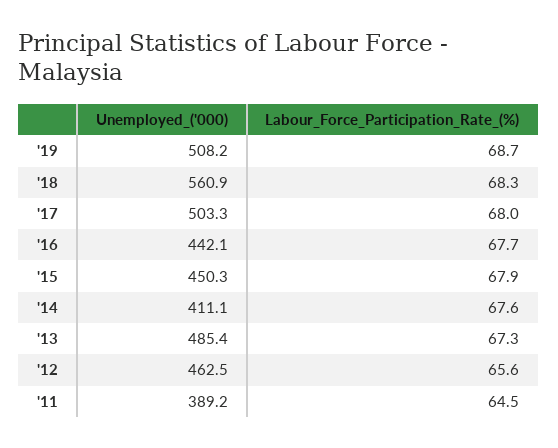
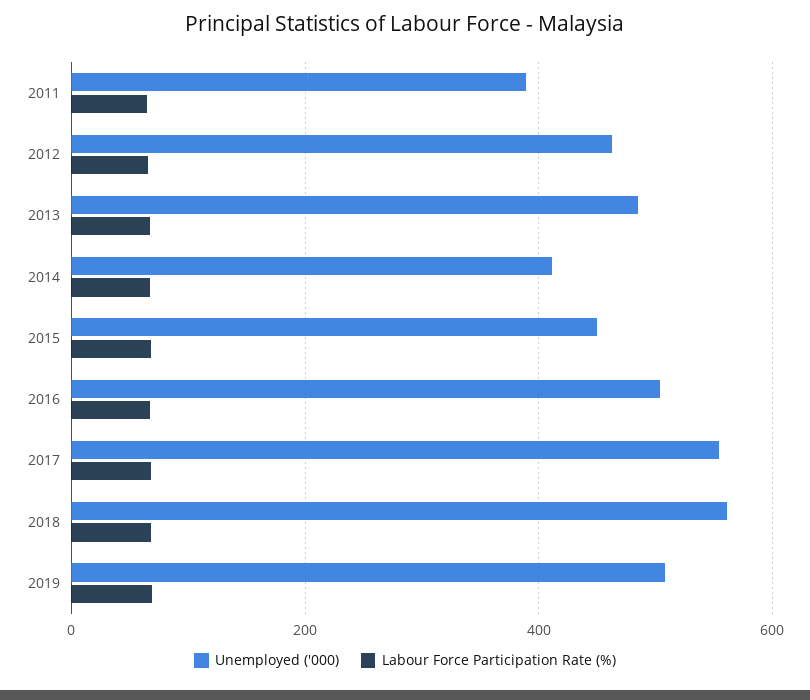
  {
    "Unemployed_('000)": {
      "'19": 508.2,
      "'18": 560.9,
-     "'17": 503.3,
+     "'17": 560,
-     "'16": 442.1,
+     "'16": 500,
      "'15": 450.3,
      "'14": 411.1,
      "'13": 485.4,
      "'12": 462.5,
      "'11": 389.2
    },
    "Labour_Force_Participation_Rate_(%)": {
      "'19": 68.7,
      "'18": 68.3,
      "'17": 68,
      "'16": 67.7,
      "'15": 67.9,
      "'14": 67.6,
      "'13": 67.3,
      "'12": 65.6,
      "'11": 64.5
    }
  }

